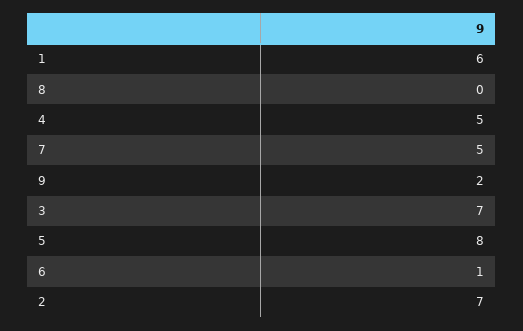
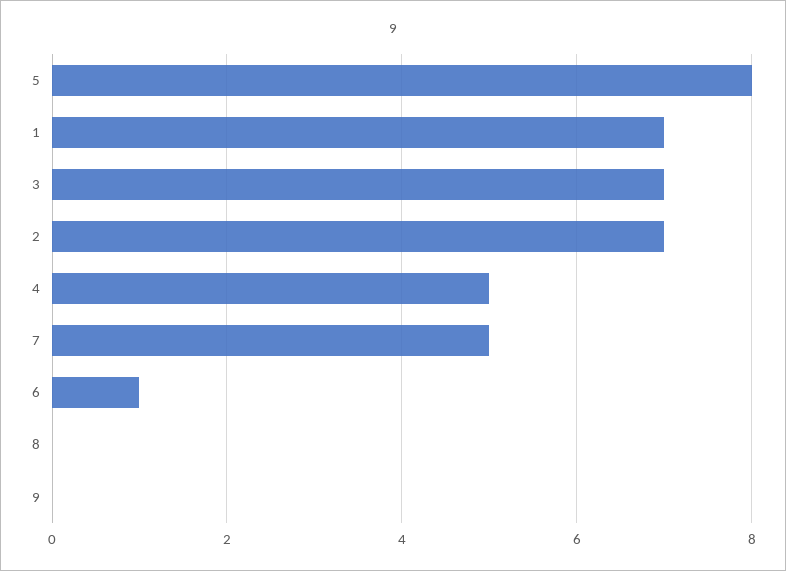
  {
-   "1": 6,
+   "1": 7,
    "8": 0,
    "4": 5,
    "7": 5,
-   "9": 2,
+   "9": 0,
    "3": 7,
    "5": 8,
    "6": 1,
    "2": 7
  }

